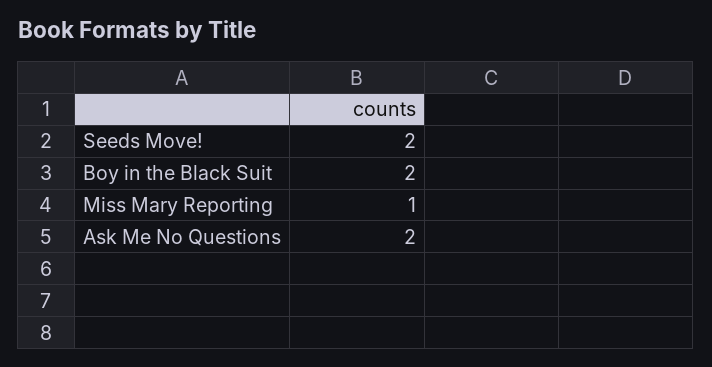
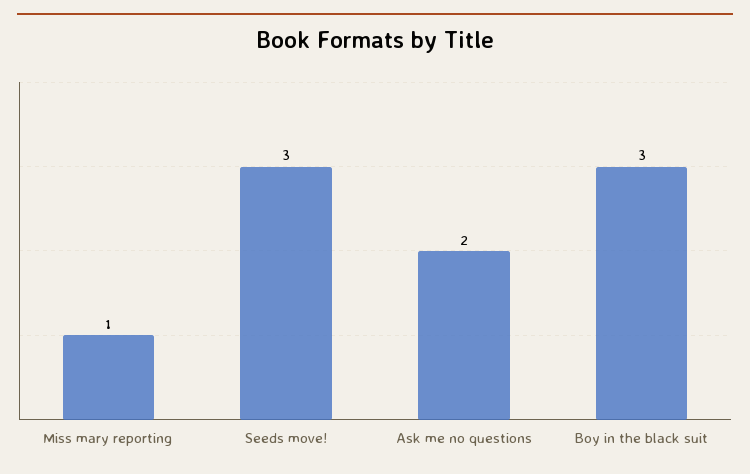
  {
-   "Seeds Move!": 2,
+   "Seeds Move!": 3,
-   "Boy in the Black Suit": 2,
+   "Boy in the Black Suit": 3,
    "Miss Mary Reporting": 1,
    "Ask Me No Questions": 2
  }

